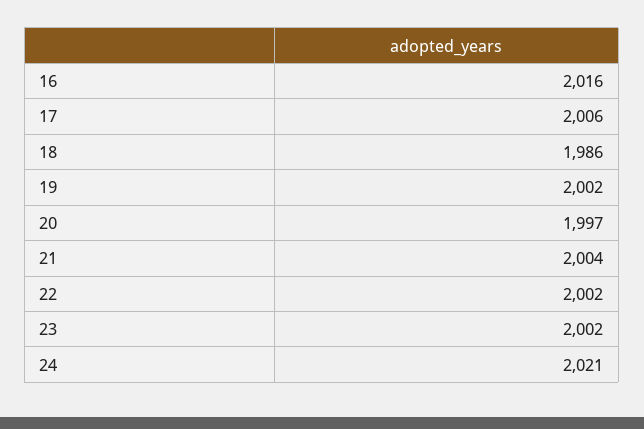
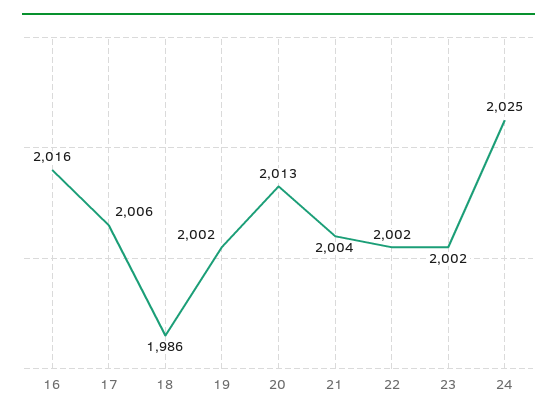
  {
    "16": 2016,
    "17": 2006,
    "18": 1986,
    "19": 2002,
-   "20": 1997,
+   "20": 2013,
    "21": 2004,
    "22": 2002,
    "23": 2002,
-   "24": 2021
+   "24": 2025
  }

